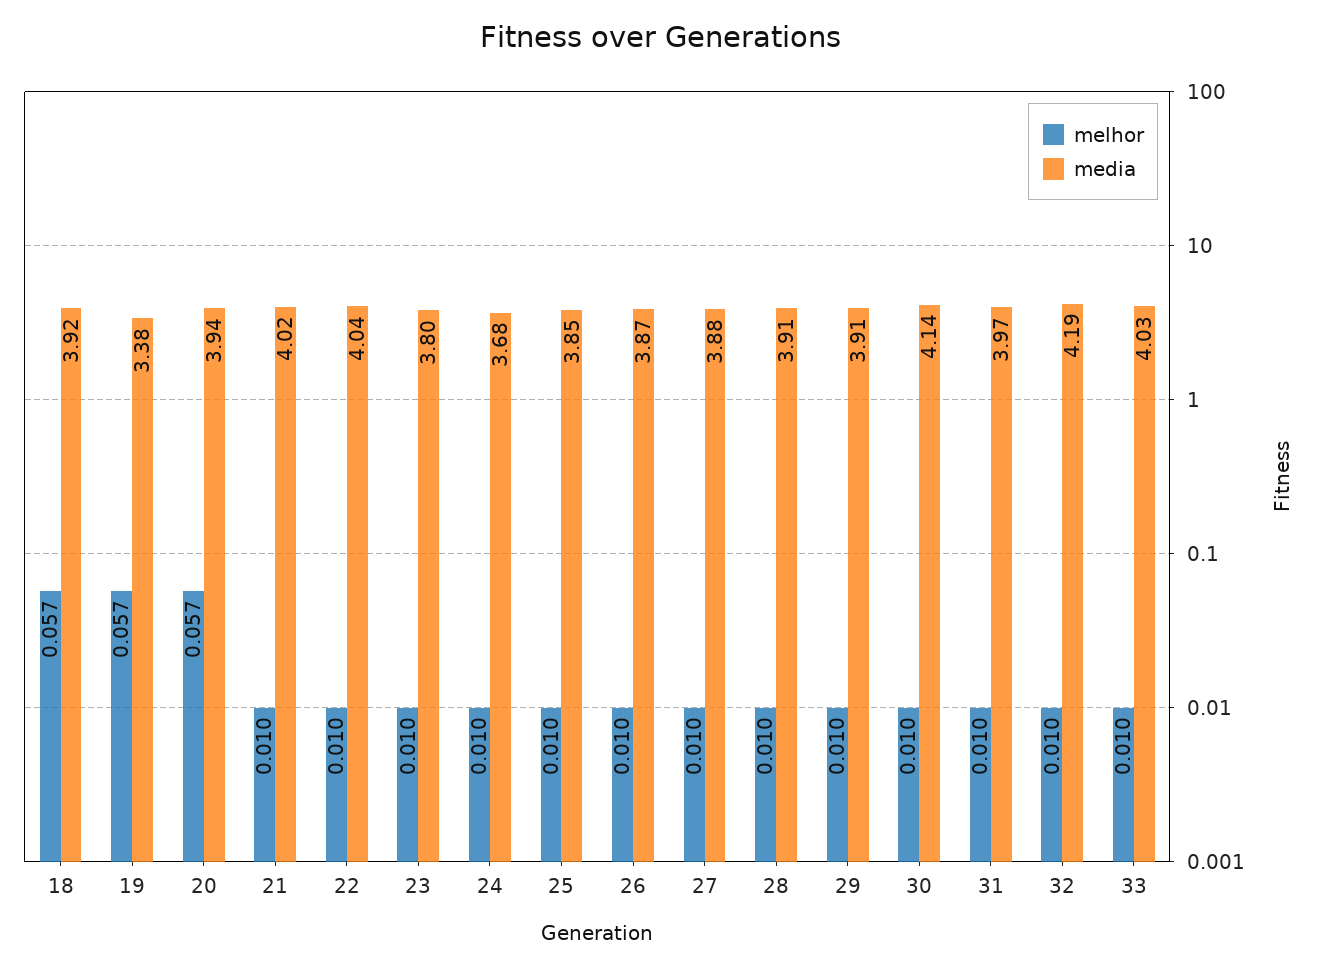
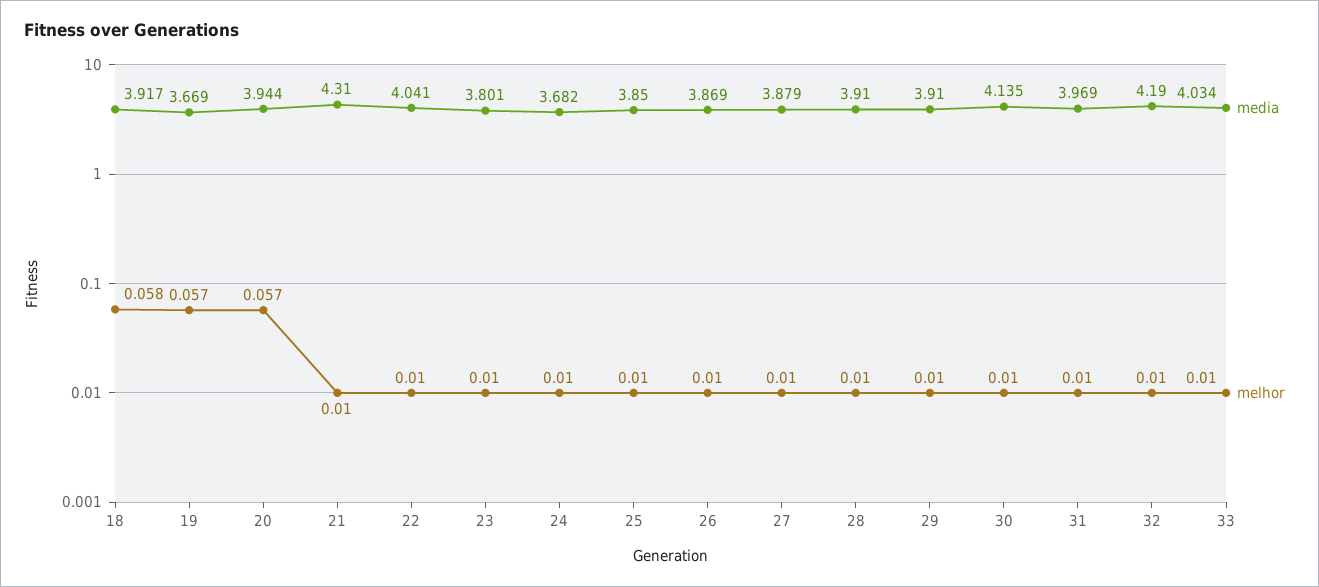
  {
    "melhor": {
-     "18": 0.057,
+     "18": 0.058,
      "19": 0.057,
      "20": 0.057,
      "21": 0.01,
      "22": 0.01,
      "23": 0.01,
      "24": 0.01,
      "25": 0.01,
      "26": 0.01,
      "27": 0.01,
      "28": 0.01,
      "29": 0.01,
      "30": 0.01,
      "31": 0.01,
      "32": 0.01,
      "33": 0.01
    },
    "media": {
      "18": 3.917,
-     "19": 3.38,
+     "19": 3.669,
      "20": 3.944,
-     "21": 4.02,
+     "21": 4.31,
      "22": 4.041,
      "23": 3.801,
      "24": 3.682,
      "25": 3.85,
      "26": 3.869,
      "27": 3.879,
      "28": 3.91,
      "29": 3.91,
      "30": 4.135,
      "31": 3.969,
      "32": 4.19,
      "33": 4.034
    }
  }

